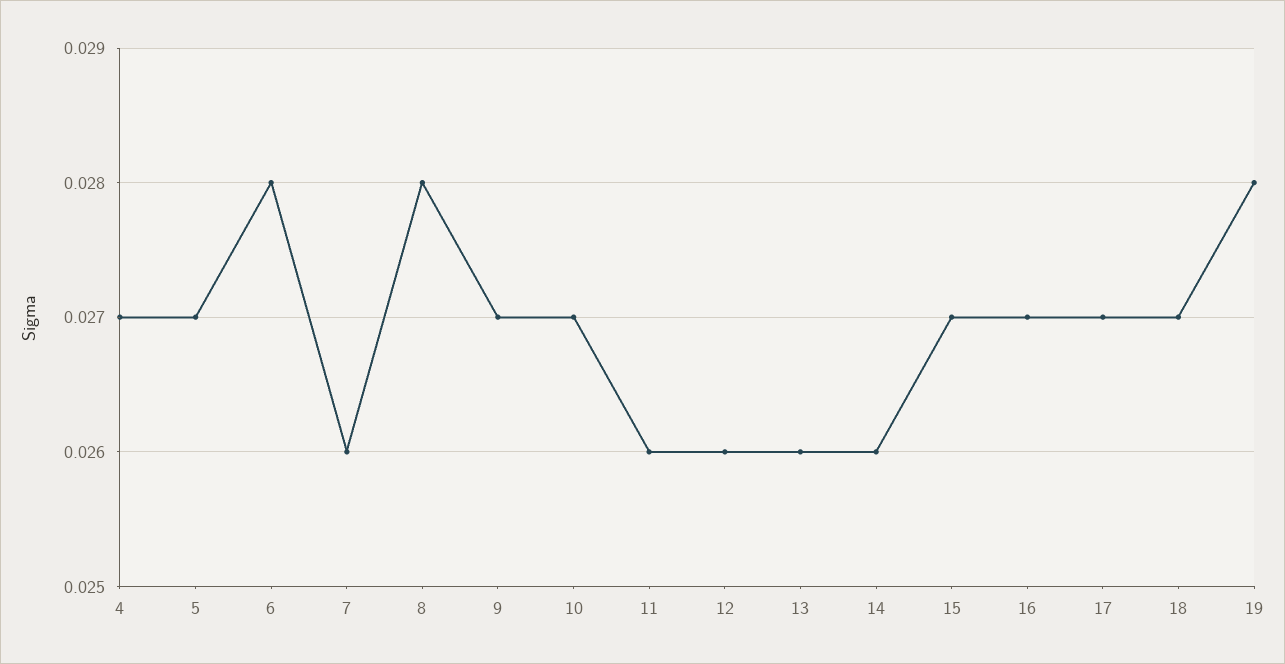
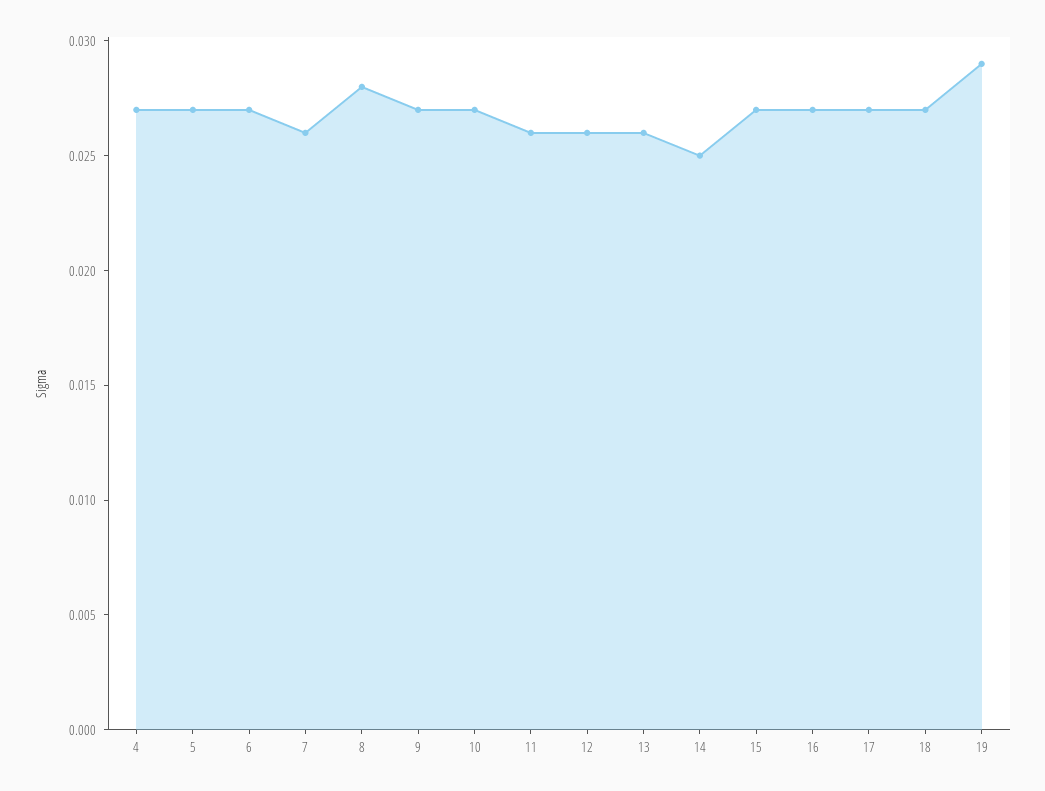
  {
    "4": 0.027,
    "5": 0.027,
-   "6": 0.028,
+   "6": 0.027,
    "7": 0.026,
    "8": 0.028,
    "9": 0.027,
    "10": 0.027,
    "11": 0.026,
    "12": 0.026,
    "13": 0.026,
-   "14": 0.026,
+   "14": 0.025,
    "15": 0.027,
    "16": 0.027,
    "17": 0.027,
    "18": 0.027,
-   "19": 0.028
+   "19": 0.029
  }

